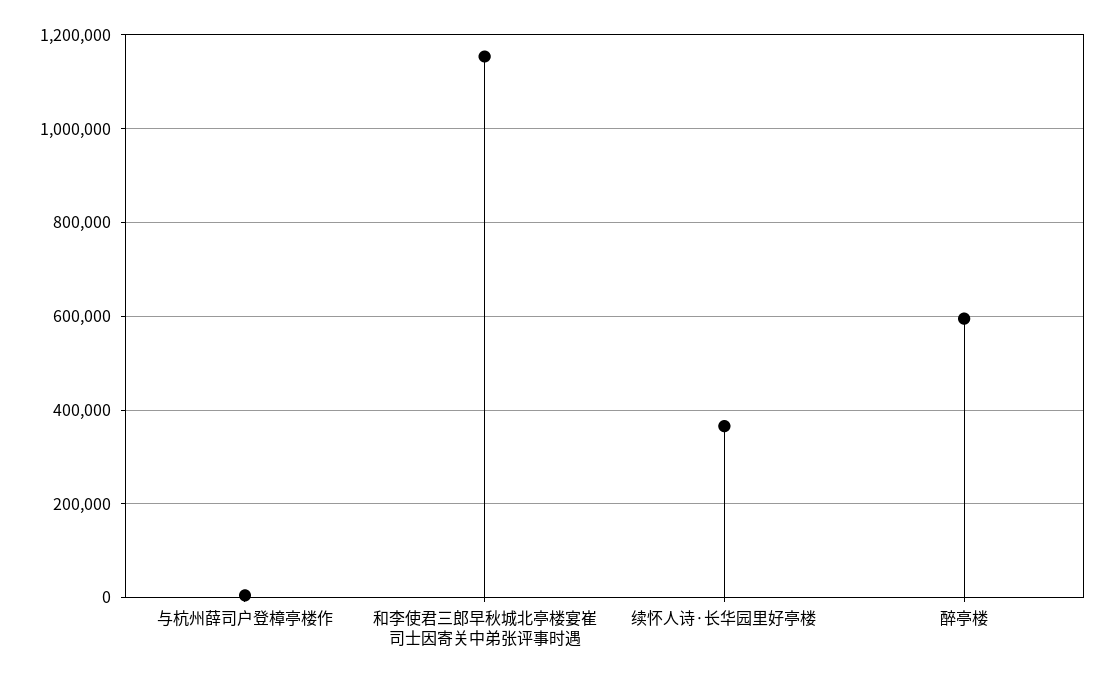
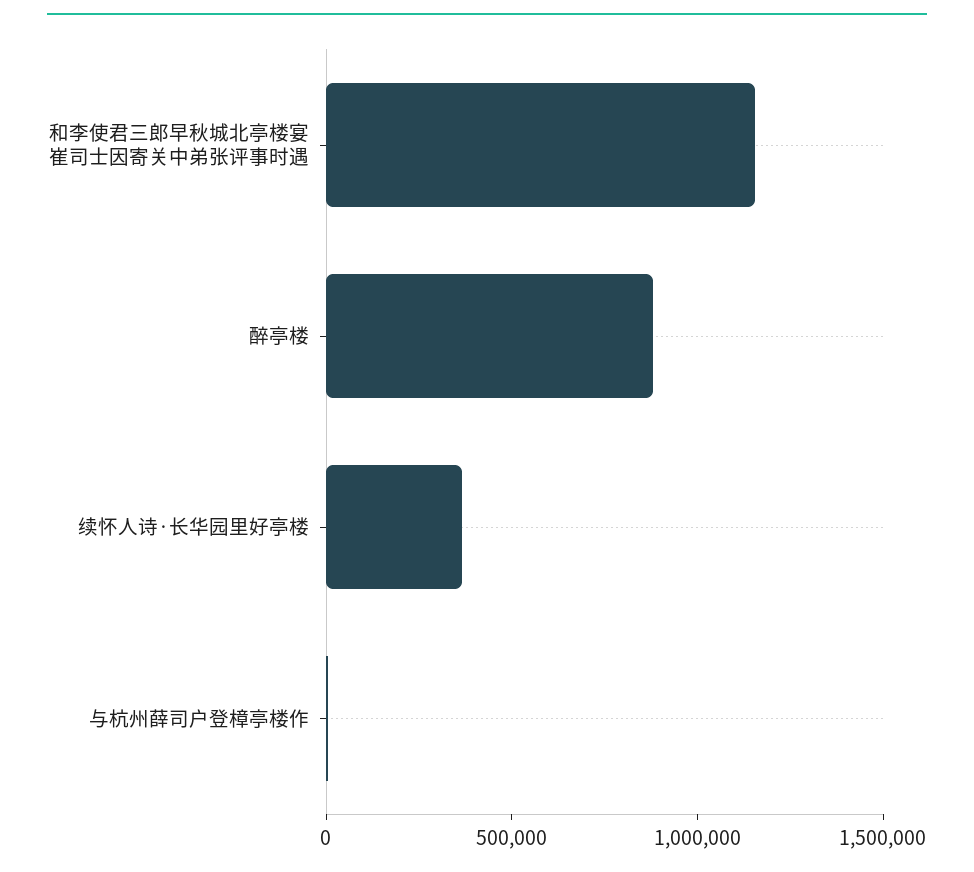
  {
    "与杭州薛司户登樟亭楼作": 0,
    "和李使君三郎早秋城北亭楼宴崔司士因寄关中弟张评事时遇": 1160000,
    "续怀人诗·长华园里好亭楼": 360000,
-   "醉亭楼": 600000
+   "醉亭楼": 900000
  }

